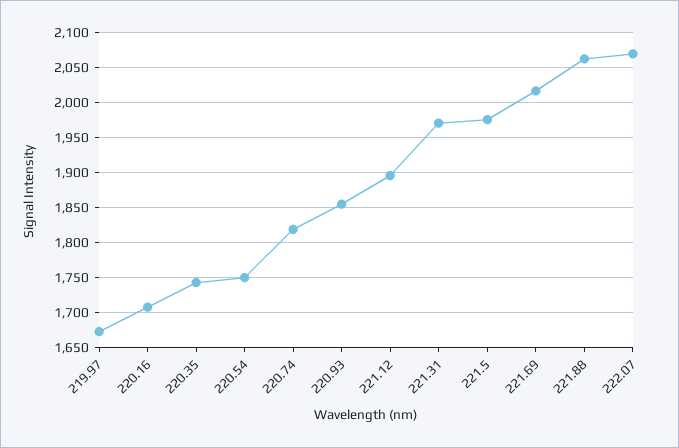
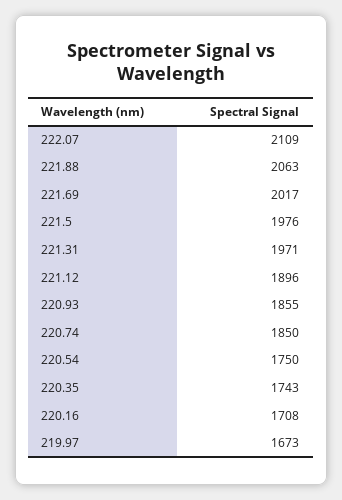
  {
    "219.97": 1673,
    "220.16": 1708,
    "220.35": 1743,
    "220.54": 1750,
-   "220.74": 1820,
+   "220.74": 1850,
    "220.93": 1855,
    "221.12": 1896,
    "221.31": 1971,
    "221.5": 1976,
    "221.69": 2017,
    "221.88": 2063,
-   "222.07": 2070
+   "222.07": 2109
  }

